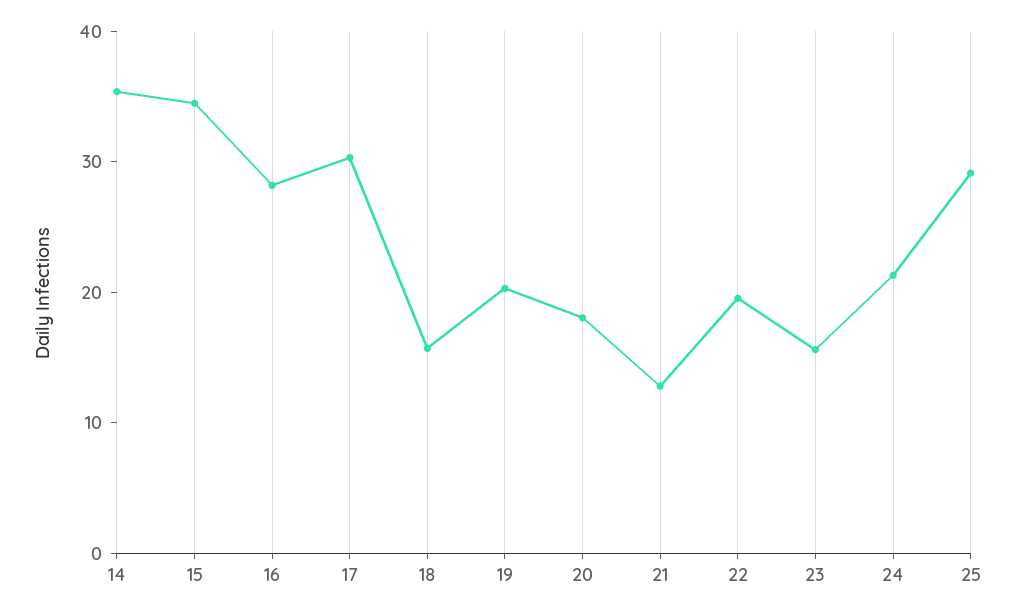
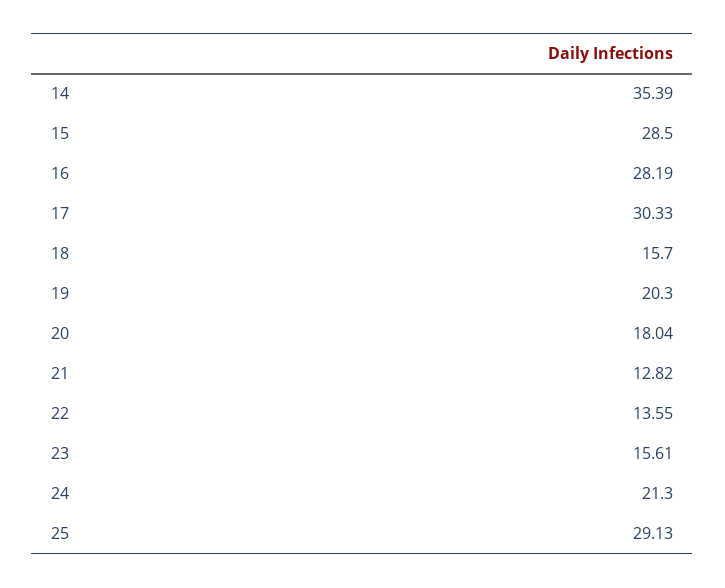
  {
    "14": 35.39,
-   "15": 34,
+   "15": 28.5,
    "16": 28.19,
    "17": 30.33,
    "18": 15.7,
    "19": 20.3,
    "20": 18.04,
    "21": 12.82,
-   "22": 20,
+   "22": 13.55,
    "23": 15.61,
    "24": 21.3,
    "25": 29.13
  }

